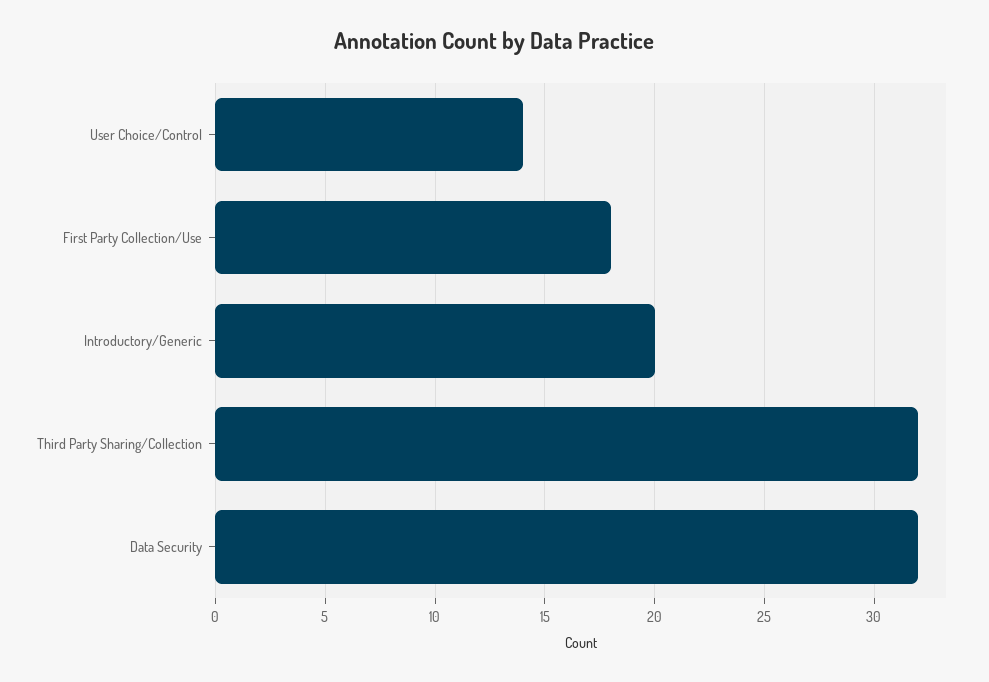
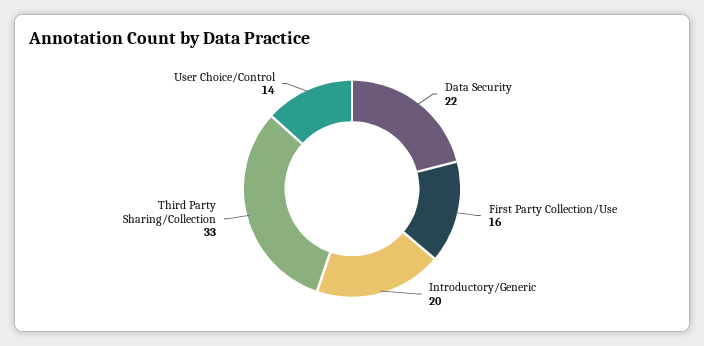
  {
    "User Choice/Control": 14,
-   "First Party Collection/Use": 18,
+   "First Party Collection/Use": 16,
    "Introductory/Generic": 20,
-   "Third Party Sharing/Collection": 32,
+   "Third Party Sharing/Collection": 33,
-   "Data Security": 32
+   "Data Security": 22
  }

